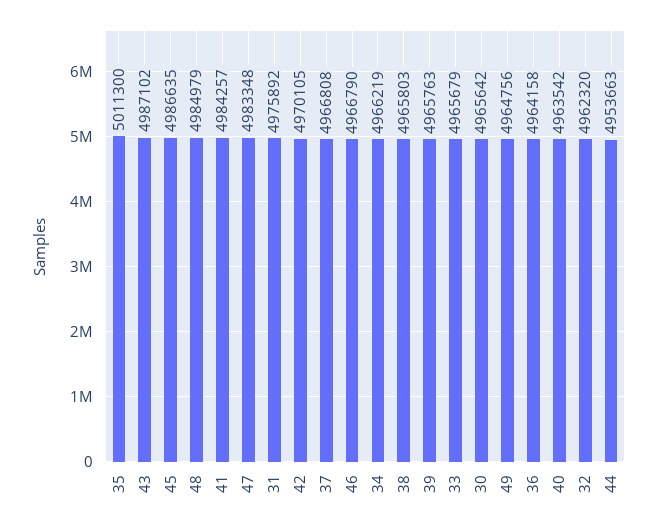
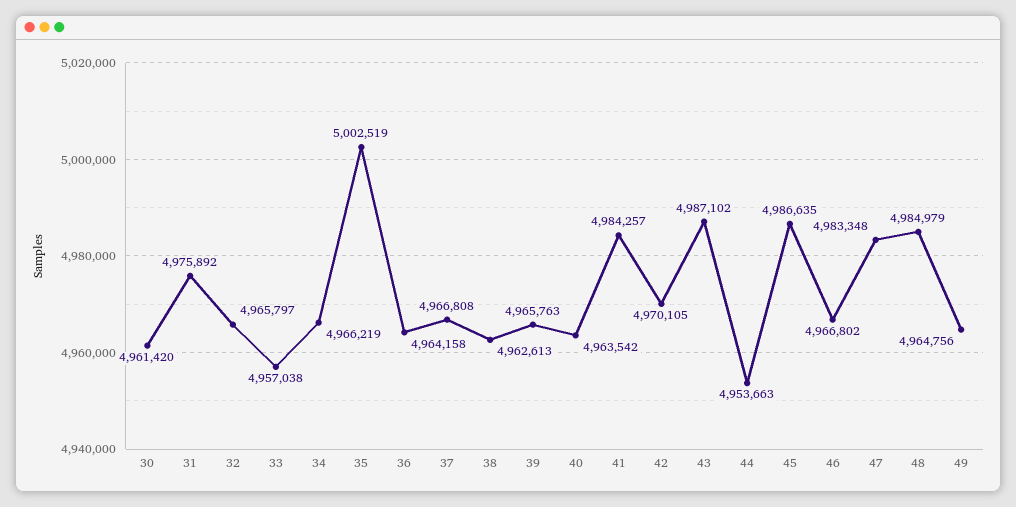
  {
-   "35": 5011300,
+   "35": 5002519,
    "43": 4987102,
    "45": 4986635,
    "48": 4984979,
    "41": 4984257,
    "47": 4983348,
    "31": 4975892,
    "42": 4970105,
    "37": 4966808,
-   "46": 4966790,
+   "46": 4966802,
    "34": 4966219,
-   "38": 4965803,
+   "38": 4962613,
    "39": 4965763,
-   "33": 4965679,
+   "33": 4957038,
-   "30": 4965642,
+   "30": 4961420,
    "49": 4964756,
    "36": 4964158,
    "40": 4963542,
-   "32": 4962320,
+   "32": 4965797,
    "44": 4953663
  }

